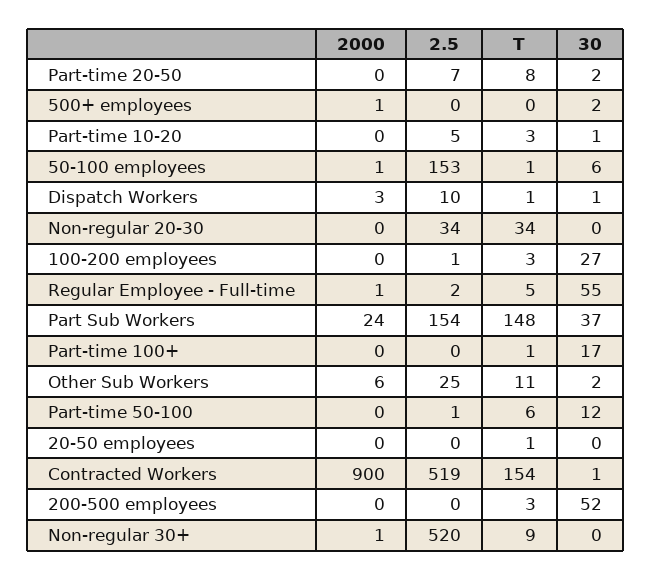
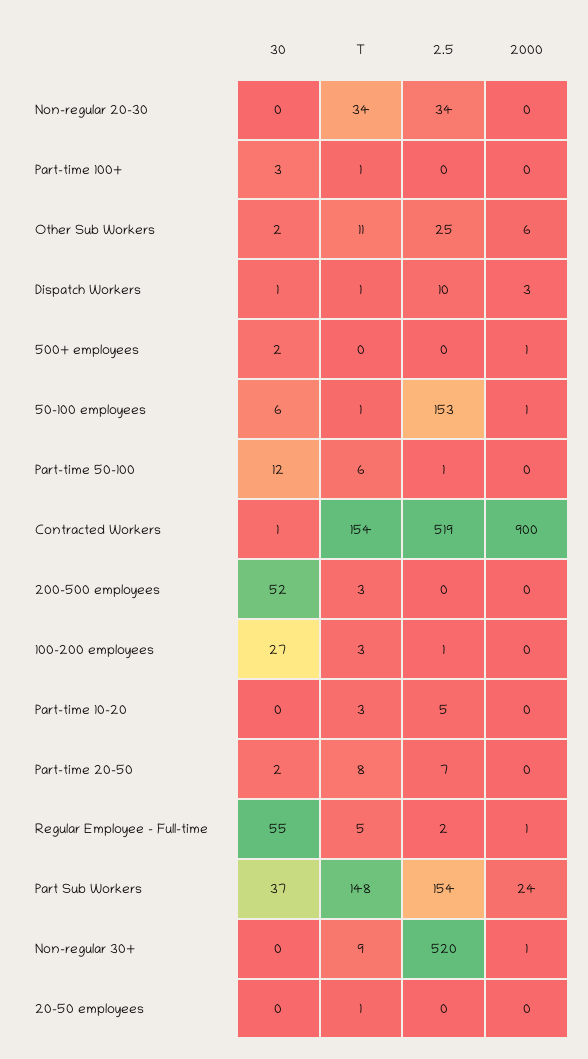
  {
    "2000": {
      "Part-time 20-50": 0,
      "500+ employees": 1,
      "Part-time 10-20": 0,
      "50-100 employees": 1,
      "Dispatch Workers": 3,
      "Non-regular 20-30": 0,
      "100-200 employees": 0,
      "Regular Employee - Full-time": 1,
      "Part Sub Workers": 24,
      "Part-time 100+": 0,
      "Other Sub Workers": 6,
      "Part-time 50-100": 0,
      "20-50 employees": 0,
      "Contracted Workers": 900,
      "200-500 employees": 0,
      "Non-regular 30+": 1
    },
    "2.5": {
      "Part-time 20-50": 7,
      "500+ employees": 0,
      "Part-time 10-20": 5,
      "50-100 employees": 153,
      "Dispatch Workers": 10,
      "Non-regular 20-30": 34,
      "100-200 employees": 1,
      "Regular Employee - Full-time": 2,
      "Part Sub Workers": 154,
      "Part-time 100+": 0,
      "Other Sub Workers": 25,
      "Part-time 50-100": 1,
      "20-50 employees": 0,
      "Contracted Workers": 519,
      "200-500 employees": 0,
      "Non-regular 30+": 520
    },
    "T": {
      "Part-time 20-50": 8,
      "500+ employees": 0,
      "Part-time 10-20": 3,
      "50-100 employees": 1,
      "Dispatch Workers": 1,
      "Non-regular 20-30": 34,
      "100-200 employees": 3,
      "Regular Employee - Full-time": 5,
      "Part Sub Workers": 148,
      "Part-time 100+": 1,
      "Other Sub Workers": 11,
      "Part-time 50-100": 6,
      "20-50 employees": 1,
      "Contracted Workers": 154,
      "200-500 employees": 3,
      "Non-regular 30+": 9
    },
    "30": {
      "Part-time 20-50": 2,
      "500+ employees": 2,
-     "Part-time 10-20": 1,
+     "Part-time 10-20": 0,
      "50-100 employees": 6,
      "Dispatch Workers": 1,
      "Non-regular 20-30": 0,
      "100-200 employees": 27,
      "Regular Employee - Full-time": 55,
      "Part Sub Workers": 37,
-     "Part-time 100+": 17,
+     "Part-time 100+": 3,
      "Other Sub Workers": 2,
      "Part-time 50-100": 12,
      "20-50 employees": 0,
      "Contracted Workers": 1,
      "200-500 employees": 52,
      "Non-regular 30+": 0
    }
  }

